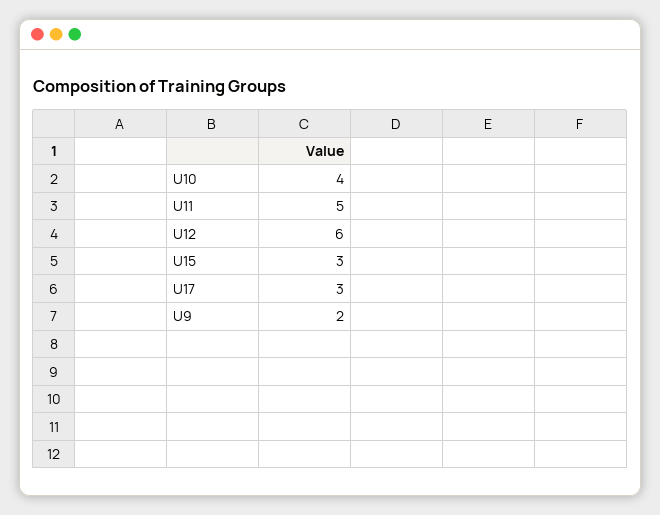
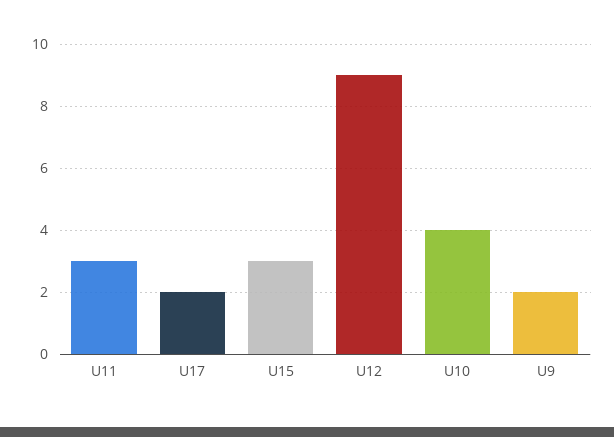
  {
    "U10": 4,
-   "U11": 5,
+   "U11": 3,
-   "U12": 6,
+   "U12": 9,
    "U15": 3,
-   "U17": 3,
+   "U17": 2,
    "U9": 2
  }

